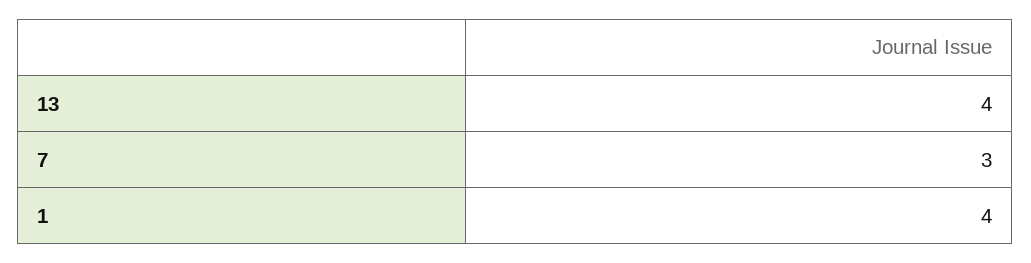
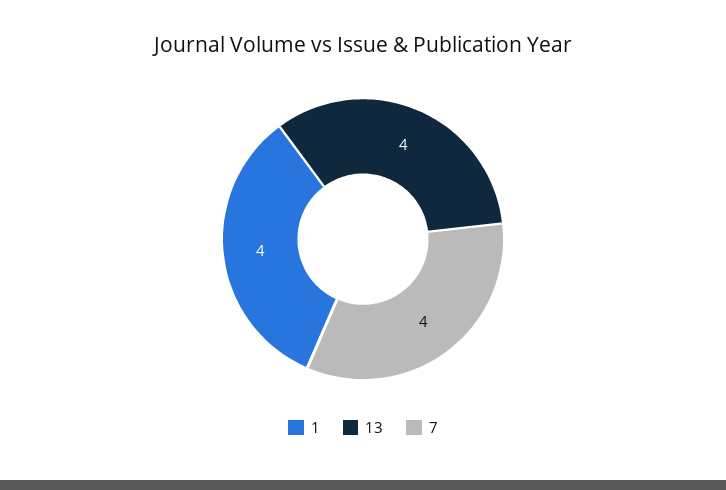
  {
    "13": 4,
-   "7": 3,
+   "7": 4,
    "1": 4
  }

